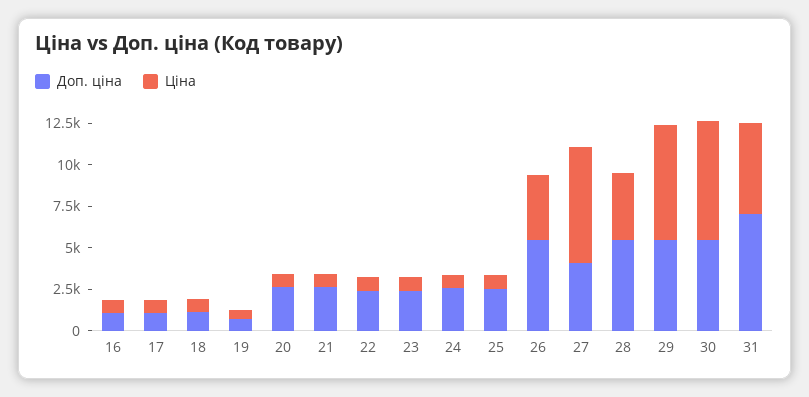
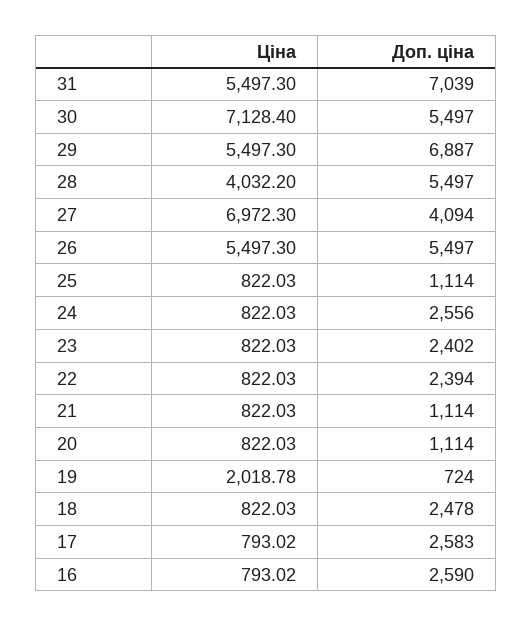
  {
    "Доп. ціна": {
-     "16": 1000,
+     "16": 2590,
-     "17": 1000,
+     "17": 2583,
-     "18": 1000,
+     "18": 2478,
      "19": 724,
-     "20": 2500,
+     "20": 1114,
-     "21": 2500,
+     "21": 1114,
      "22": 2394,
      "23": 2402,
      "24": 2556,
-     "25": 2500,
+     "25": 1114,
      "26": 5497,
      "27": 4094,
      "28": 5497,
-     "29": 5500,
+     "29": 6887,
      "30": 5497,
      "31": 7039
    },
    "Ціна": {
      "16": 793.02,
      "17": 793.02,
      "18": 822.03,
-     "19": 500,
+     "19": 2018.78,
      "20": 822.03,
      "21": 822.03,
      "22": 822.03,
      "23": 822.03,
      "24": 822.03,
      "25": 822.03,
-     "26": 4000,
+     "26": 5497.3,
      "27": 6972.3,
      "28": 4032.2,
-     "29": 7000,
+     "29": 5497.3,
      "30": 7128.4,
      "31": 5497.3
    }
  }

